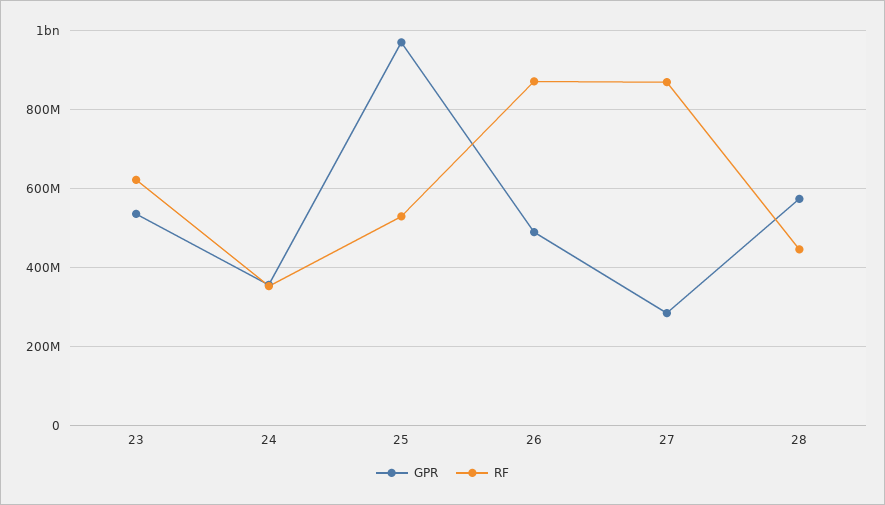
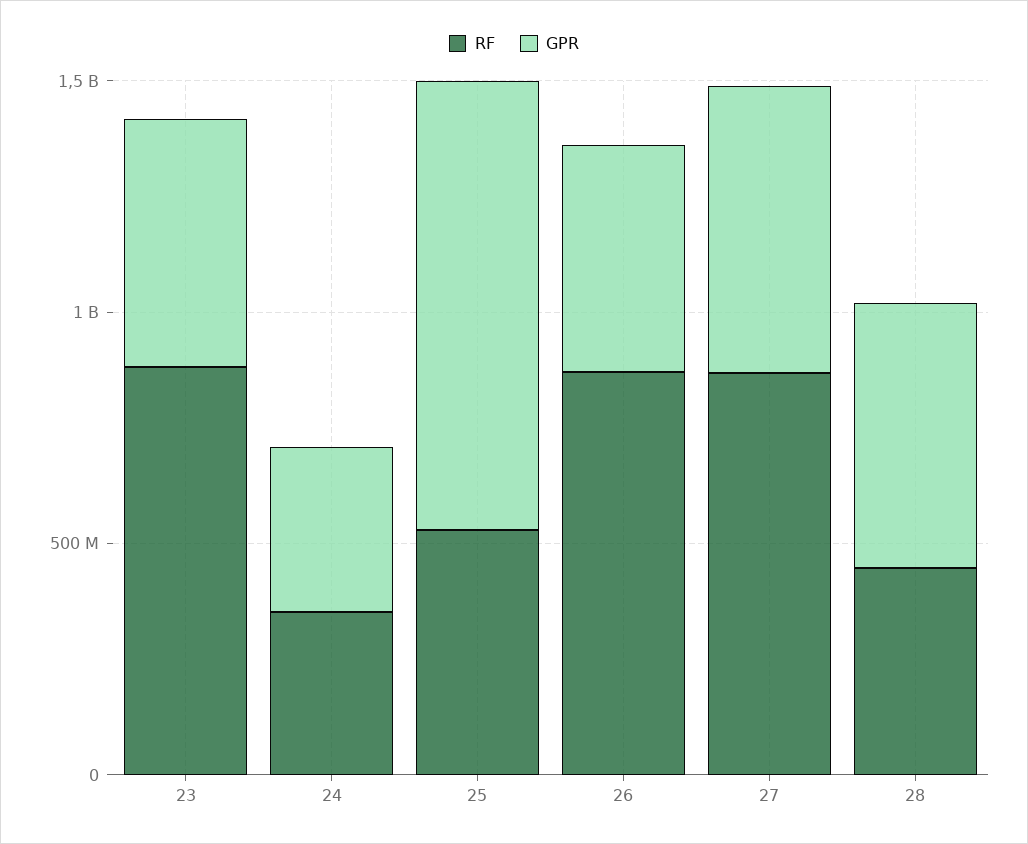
  {
    "GPR": {
      "23": 540000000,
      "24": 360000000,
      "25": 960000000,
      "26": 480000000,
-     "27": 280000000,
+     "27": 600000000,
      "28": 580000000
    },
    "RF": {
-     "23": 620000000,
+     "23": 900000000,
      "24": 360000000,
      "25": 520000000,
      "26": 880000000,
      "27": 860000000,
      "28": 440000000
    }
  }

